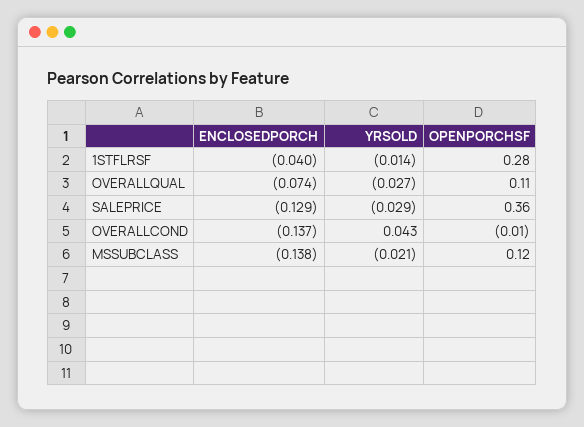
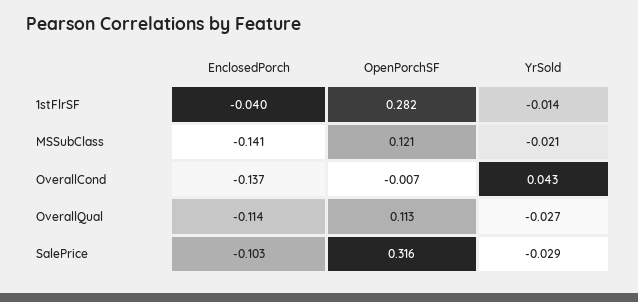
  {
    "ENCLOSEDPORCH": {
      "1STFLRSF": -0.04,
-     "OVERALLQUAL": -0.074,
+     "OVERALLQUAL": -0.114,
-     "SALEPRICE": -0.129,
+     "SALEPRICE": -0.103,
      "OVERALLCOND": -0.137,
-     "MSSUBCLASS": -0.138
+     "MSSUBCLASS": -0.141
    },
    "YRSOLD": {
      "1STFLRSF": -0.014,
      "OVERALLQUAL": -0.027,
      "SALEPRICE": -0.029,
      "OVERALLCOND": 0.043,
      "MSSUBCLASS": -0.021
    },
    "OPENPORCHSF": {
      "1STFLRSF": 0.282,
      "OVERALLQUAL": 0.113,
-     "SALEPRICE": 0.36,
+     "SALEPRICE": 0.316,
      "OVERALLCOND": -0.007,
      "MSSUBCLASS": 0.121
    }
  }

